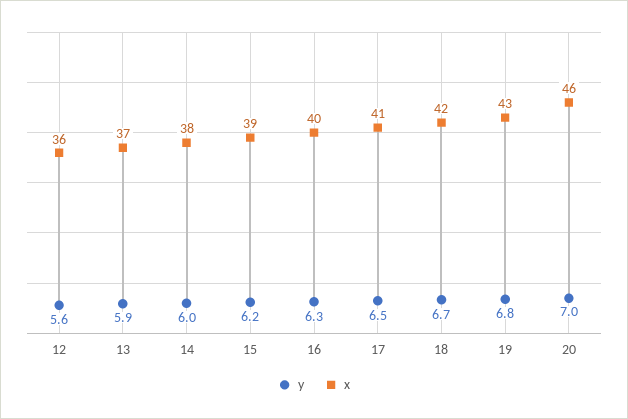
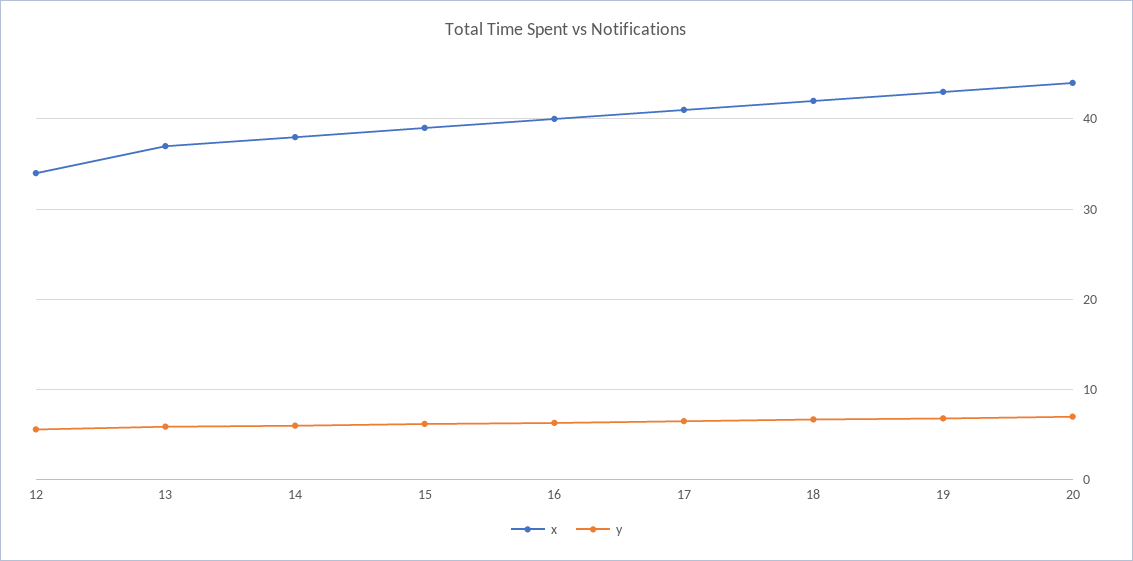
  {
    "y": {
      "12": 5.6,
      "13": 5.9,
      "14": 6,
      "15": 6.2,
      "16": 6.3,
      "17": 6.5,
      "18": 6.7,
      "19": 6.8,
      "20": 7
    },
    "x": {
-     "12": 36,
+     "12": 34,
      "13": 37,
      "14": 38,
      "15": 39,
      "16": 40,
      "17": 41,
      "18": 42,
      "19": 43,
-     "20": 46
+     "20": 44
    }
  }

